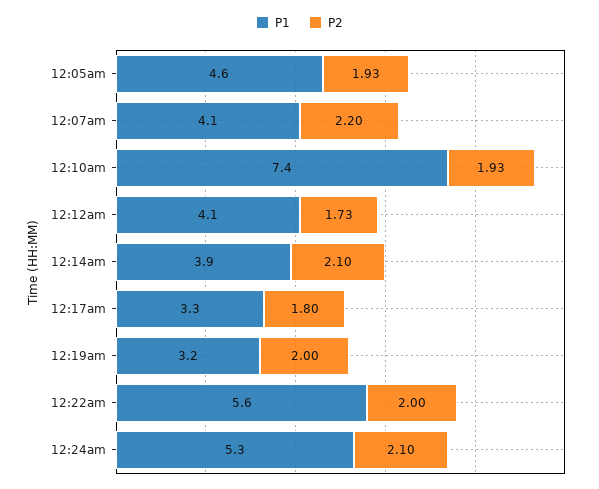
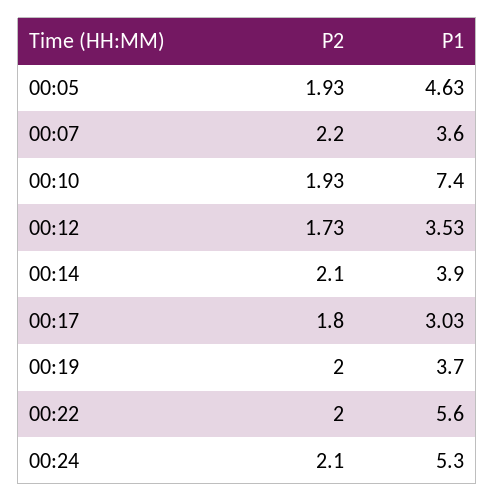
  {
    "P1": {
      "12:05am": 4.63,
-     "12:07am": 4.1,
+     "12:07am": 3.6,
      "12:10am": 7.4,
-     "12:12am": 4.1,
+     "12:12am": 3.53,
      "12:14am": 3.9,
-     "12:17am": 3.3,
+     "12:17am": 3.03,
-     "12:19am": 3.2,
+     "12:19am": 3.7,
      "12:22am": 5.6,
      "12:24am": 5.3
    },
    "P2": {
      "12:05am": 1.93,
      "12:07am": 2.2,
      "12:10am": 1.93,
      "12:12am": 1.73,
      "12:14am": 2.1,
      "12:17am": 1.8,
      "12:19am": 2,
      "12:22am": 2,
      "12:24am": 2.1
    }
  }

